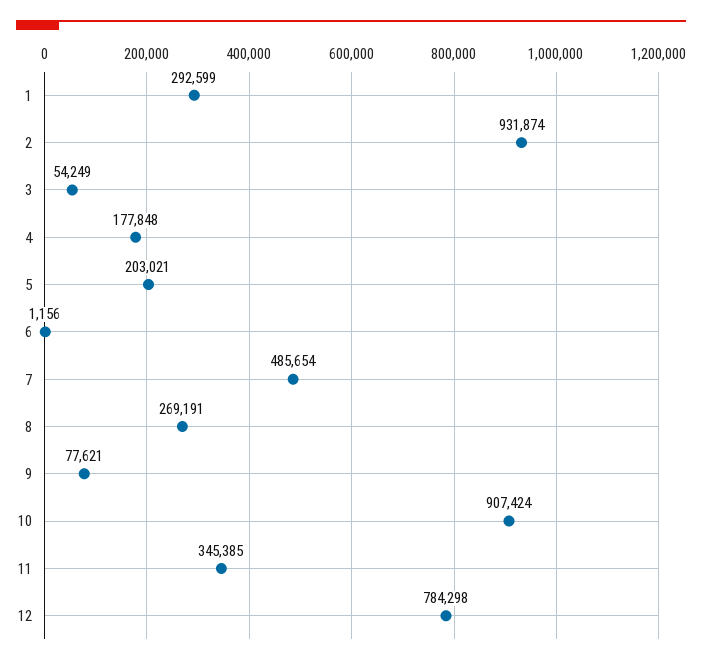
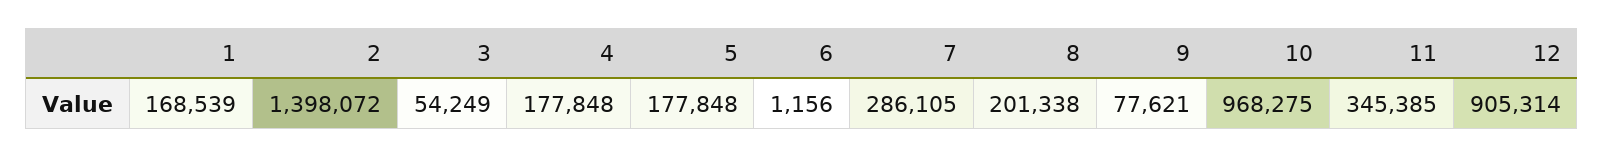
  {
-   "1": 292599,
+   "1": 168539,
-   "2": 931874,
+   "2": 1398072,
    "3": 54249,
    "4": 177848,
-   "5": 203021,
+   "5": 177848,
    "6": 1156,
-   "7": 485654,
+   "7": 286105,
-   "8": 269191,
+   "8": 201338,
    "9": 77621,
-   "10": 907424,
+   "10": 968275,
    "11": 345385,
-   "12": 784298
+   "12": 905314
  }

